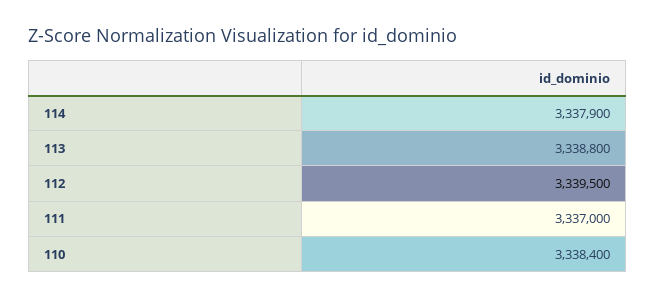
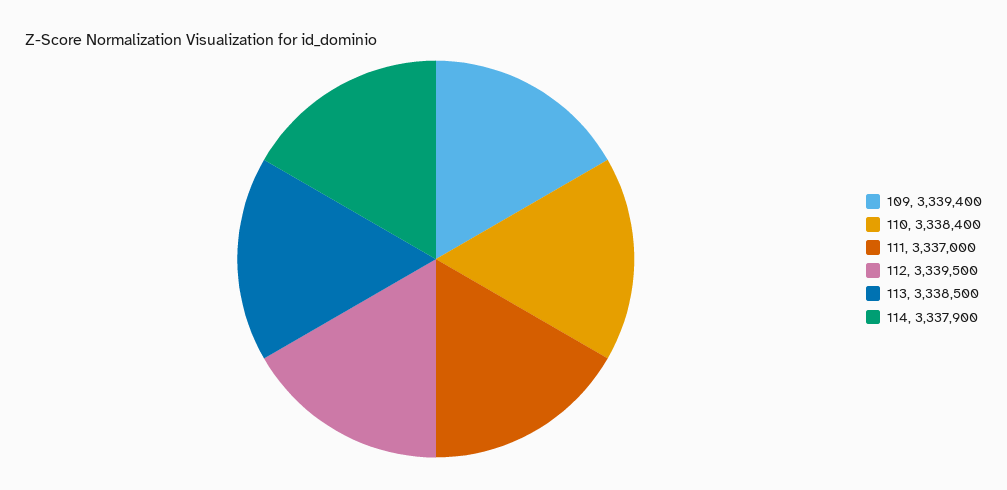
  {
    "114": 3337900,
-   "113": 3338800,
+   "113": 3338500,
    "112": 3339500,
    "111": 3337000,
-   "110": 3338400
+   "110": 3338400,
+   "109": 3339400
  }

